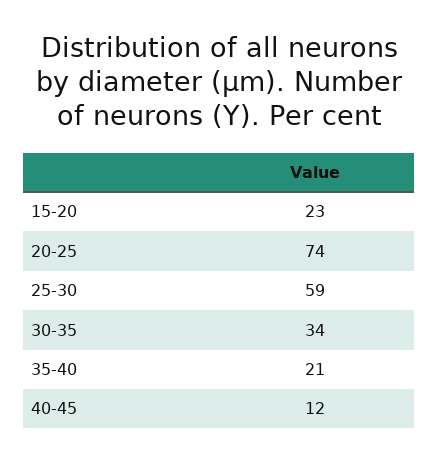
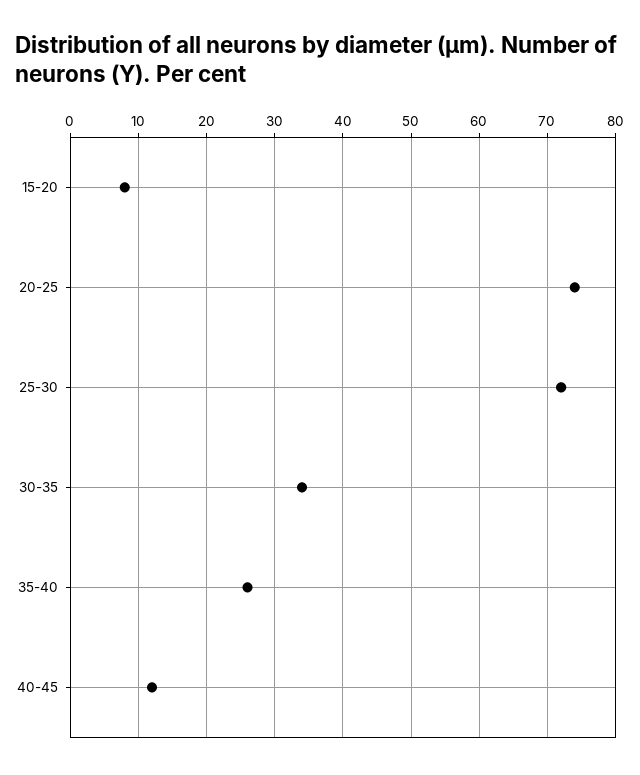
  {
-   "15-20": 23,
+   "15-20": 8,
    "20-25": 74,
-   "25-30": 59,
+   "25-30": 72,
    "30-35": 34,
-   "35-40": 21,
+   "35-40": 26,
    "40-45": 12
  }

